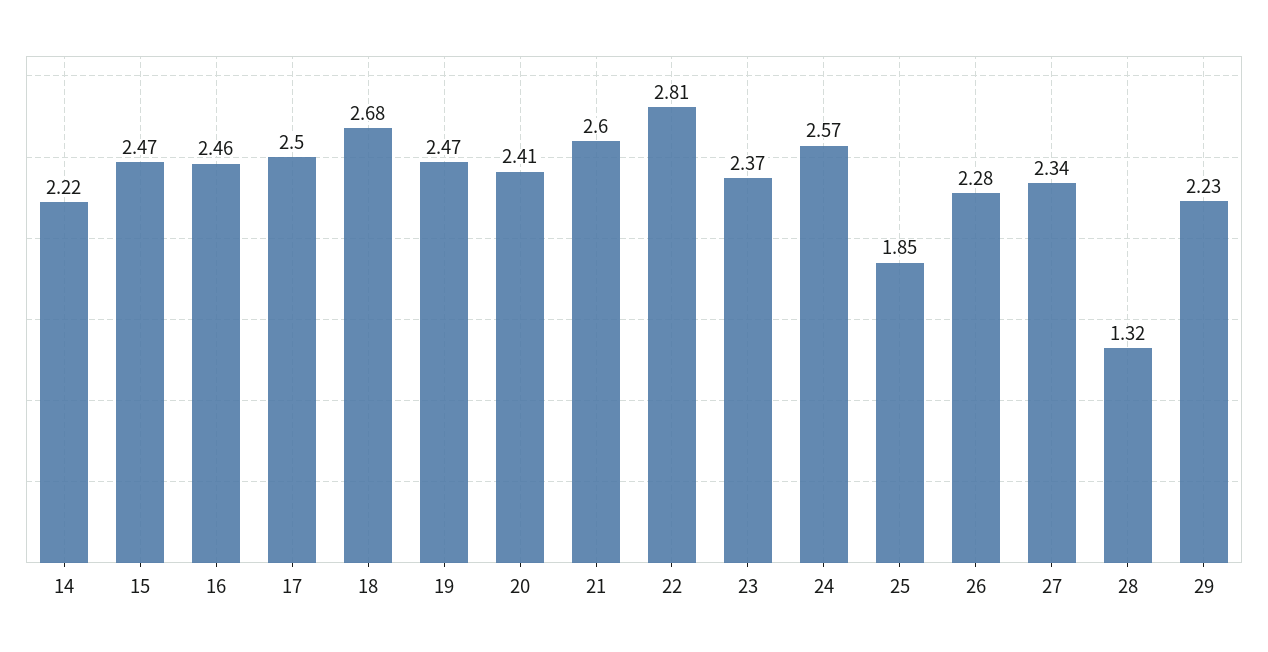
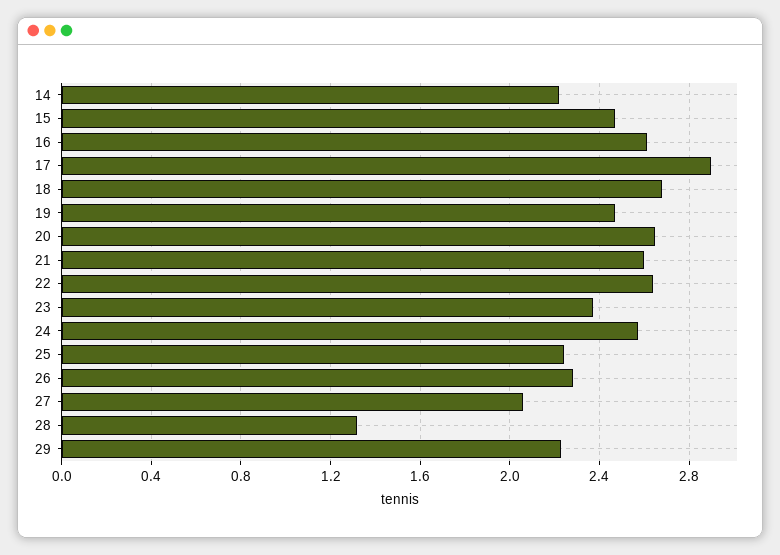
  {
    "14": 2.22,
    "15": 2.47,
-   "16": 2.46,
+   "16": 2.6,
-   "17": 2.5,
+   "17": 2.9,
    "18": 2.68,
    "19": 2.47,
-   "20": 2.41,
+   "20": 2.65,
    "21": 2.6,
-   "22": 2.81,
+   "22": 2.65,
    "23": 2.37,
    "24": 2.57,
-   "25": 1.85,
+   "25": 2.25,
    "26": 2.28,
-   "27": 2.34,
+   "27": 2.05,
    "28": 1.32,
    "29": 2.23
  }

